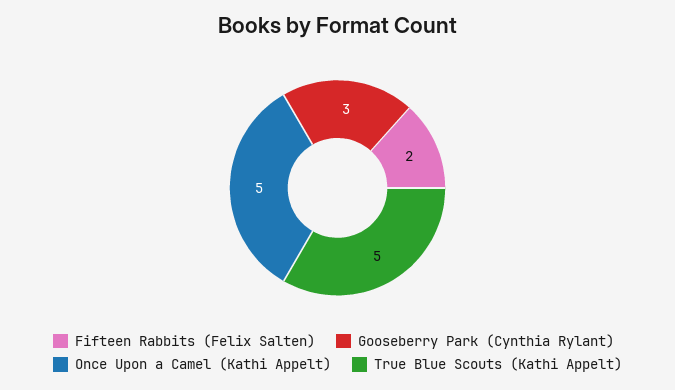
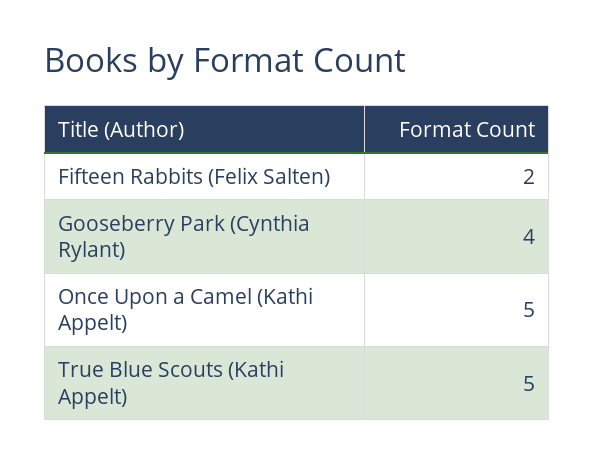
  {
    "Fifteen Rabbits (Felix Salten)": 2,
-   "Gooseberry Park (Cynthia Rylant)": 3,
+   "Gooseberry Park (Cynthia Rylant)": 4,
    "Once Upon a Camel (Kathi Appelt)": 5,
    "True Blue Scouts (Kathi Appelt)": 5
  }

